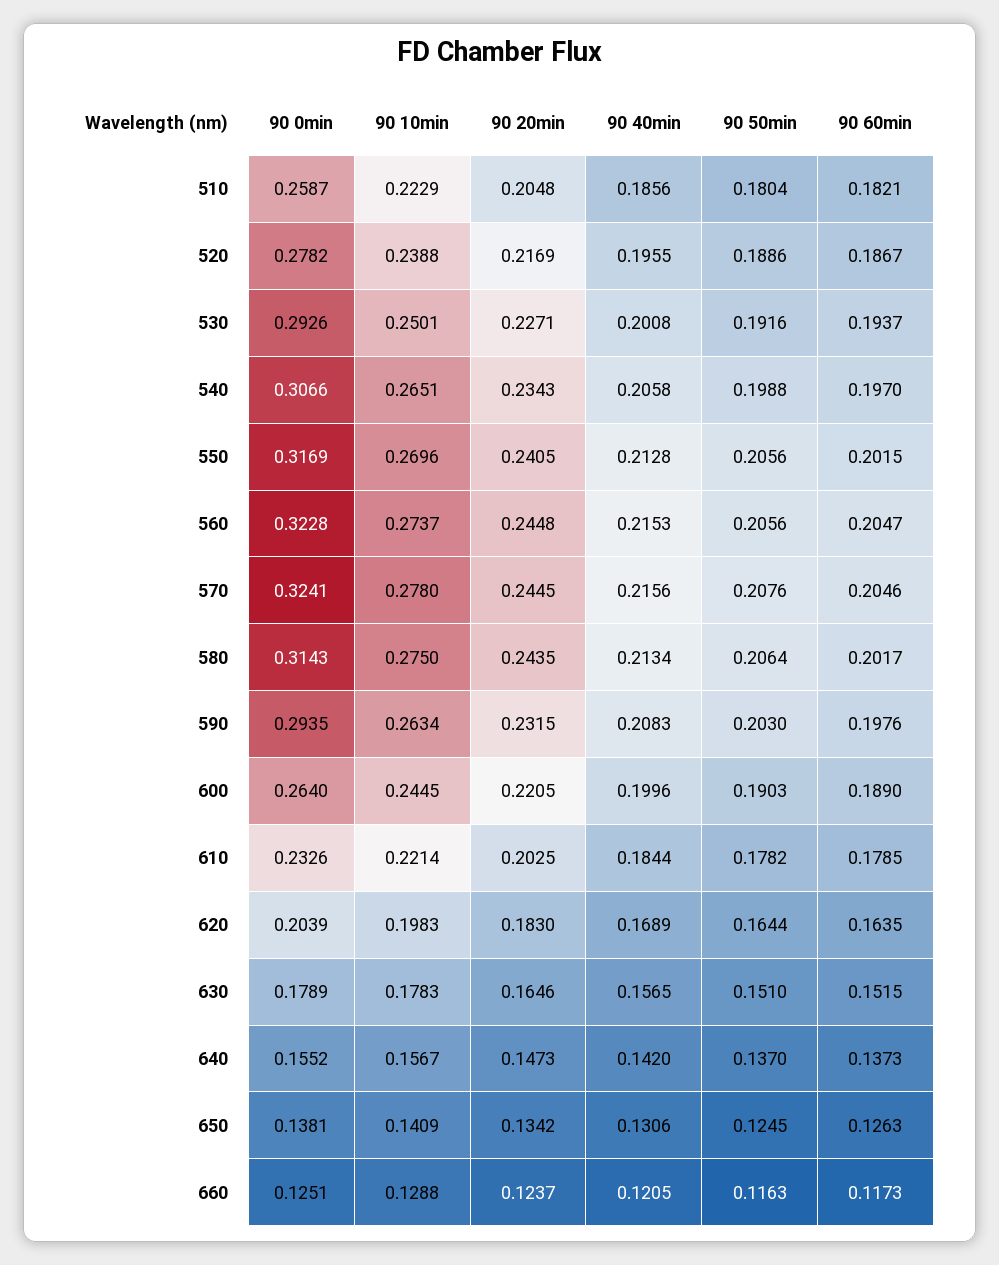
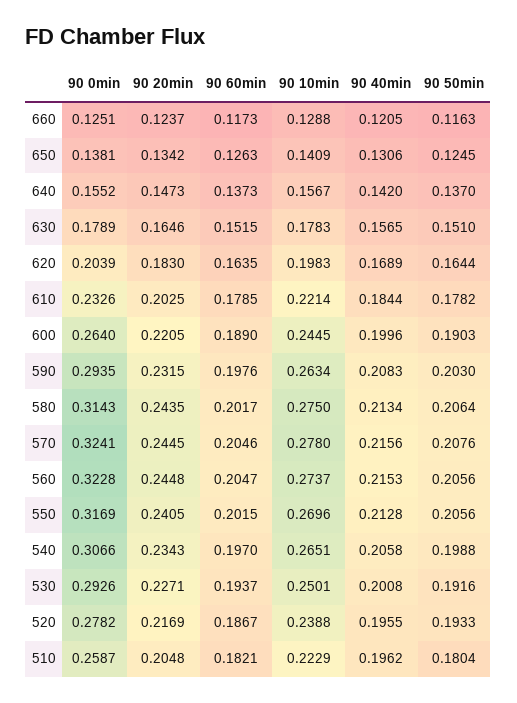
  {
    "90 0min": {
      "510": 0.2587,
      "520": 0.2782,
      "530": 0.2926,
      "540": 0.3066,
      "550": 0.3169,
      "560": 0.3228,
      "570": 0.3241,
      "580": 0.3143,
      "590": 0.2935,
      "600": 0.264,
      "610": 0.2326,
      "620": 0.2039,
      "630": 0.1789,
      "640": 0.1552,
      "650": 0.1381,
      "660": 0.1251
    },
    "90 10min": {
      "510": 0.2229,
      "520": 0.2388,
      "530": 0.2501,
      "540": 0.2651,
      "550": 0.2696,
      "560": 0.2737,
      "570": 0.278,
      "580": 0.275,
      "590": 0.2634,
      "600": 0.2445,
      "610": 0.2214,
      "620": 0.1983,
      "630": 0.1783,
      "640": 0.1567,
      "650": 0.1409,
      "660": 0.1288
    },
    "90 20min": {
      "510": 0.2048,
      "520": 0.2169,
      "530": 0.2271,
      "540": 0.2343,
      "550": 0.2405,
      "560": 0.2448,
      "570": 0.2445,
      "580": 0.2435,
      "590": 0.2315,
      "600": 0.2205,
      "610": 0.2025,
      "620": 0.183,
      "630": 0.1646,
      "640": 0.1473,
      "650": 0.1342,
      "660": 0.1237
    },
    "90 40min": {
-     "510": 0.1856,
+     "510": 0.1962,
      "520": 0.1955,
      "530": 0.2008,
      "540": 0.2058,
      "550": 0.2128,
      "560": 0.2153,
      "570": 0.2156,
      "580": 0.2134,
      "590": 0.2083,
      "600": 0.1996,
      "610": 0.1844,
      "620": 0.1689,
      "630": 0.1565,
      "640": 0.142,
      "650": 0.1306,
      "660": 0.1205
    },
    "90 50min": {
      "510": 0.1804,
-     "520": 0.1886,
+     "520": 0.1933,
      "530": 0.1916,
      "540": 0.1988,
      "550": 0.2056,
      "560": 0.2056,
      "570": 0.2076,
      "580": 0.2064,
      "590": 0.203,
      "600": 0.1903,
      "610": 0.1782,
      "620": 0.1644,
      "630": 0.151,
      "640": 0.137,
      "650": 0.1245,
      "660": 0.1163
    },
    "90 60min": {
      "510": 0.1821,
      "520": 0.1867,
      "530": 0.1937,
      "540": 0.197,
      "550": 0.2015,
      "560": 0.2047,
      "570": 0.2046,
      "580": 0.2017,
      "590": 0.1976,
      "600": 0.189,
      "610": 0.1785,
      "620": 0.1635,
      "630": 0.1515,
      "640": 0.1373,
      "650": 0.1263,
      "660": 0.1173
    }
  }

